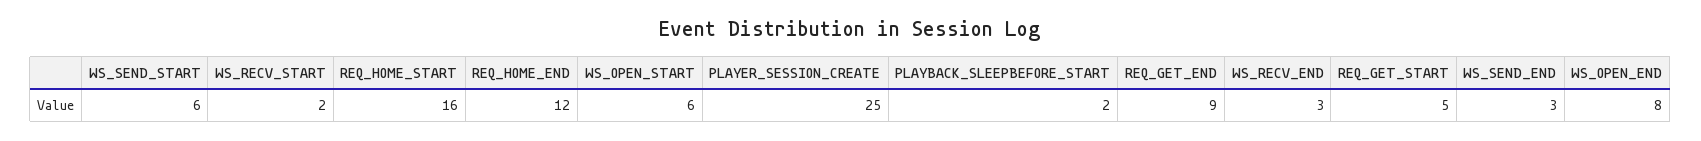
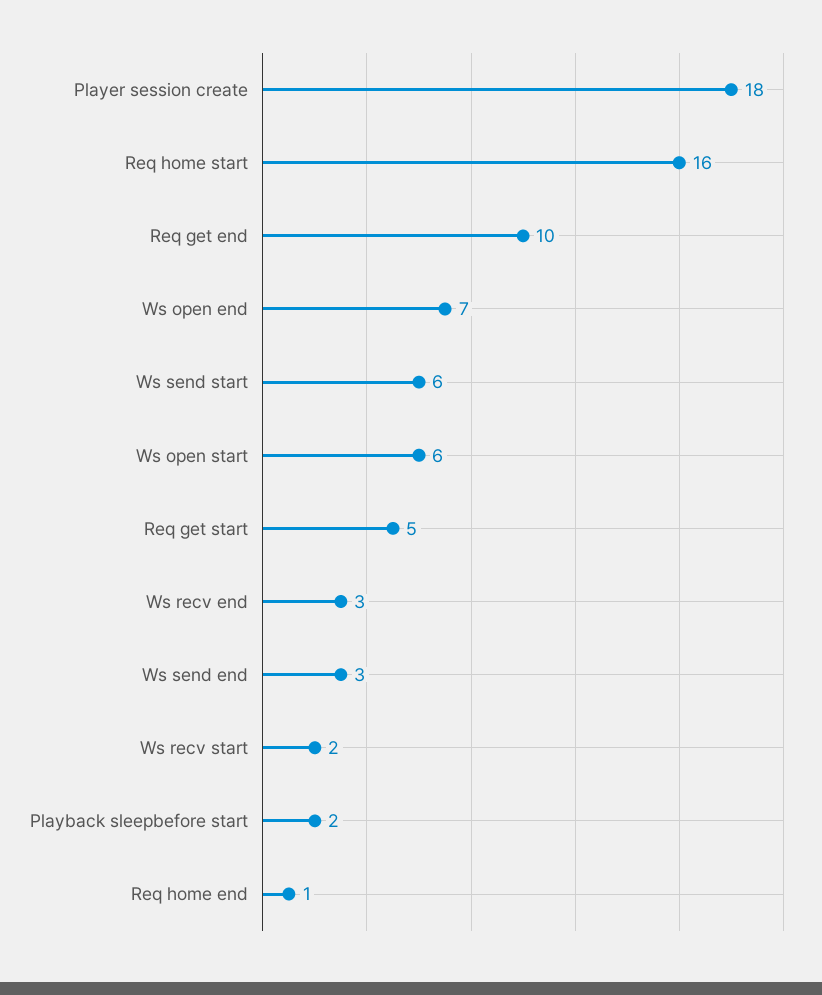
  {
    "WS_SEND_START": 6,
    "WS_RECV_START": 2,
    "REQ_HOME_START": 16,
-   "REQ_HOME_END": 12,
+   "REQ_HOME_END": 1,
    "WS_OPEN_START": 6,
-   "PLAYER_SESSION_CREATE": 25,
+   "PLAYER_SESSION_CREATE": 18,
    "PLAYBACK_SLEEPBEFORE_START": 2,
-   "REQ_GET_END": 9,
+   "REQ_GET_END": 10,
    "WS_RECV_END": 3,
    "REQ_GET_START": 5,
    "WS_SEND_END": 3,
-   "WS_OPEN_END": 8
+   "WS_OPEN_END": 7
  }

